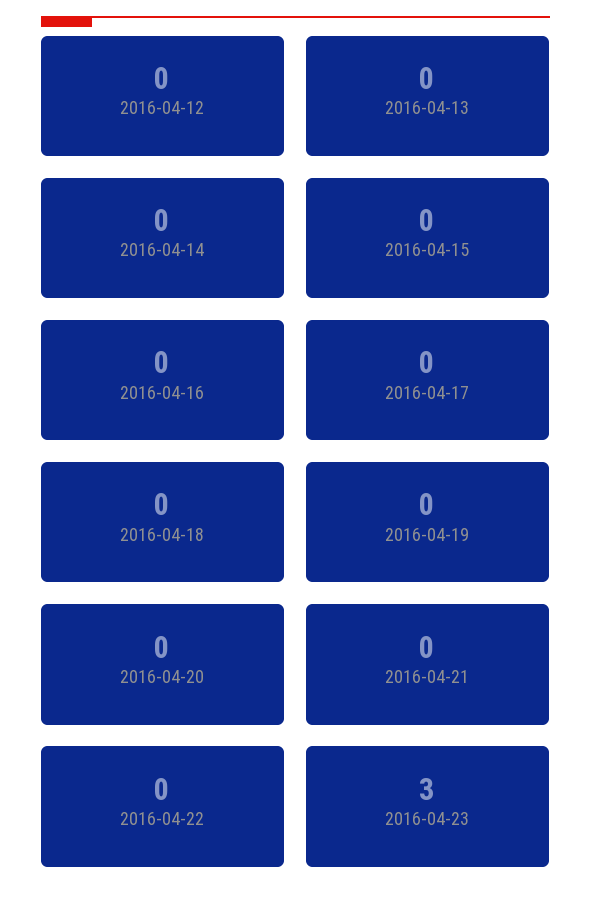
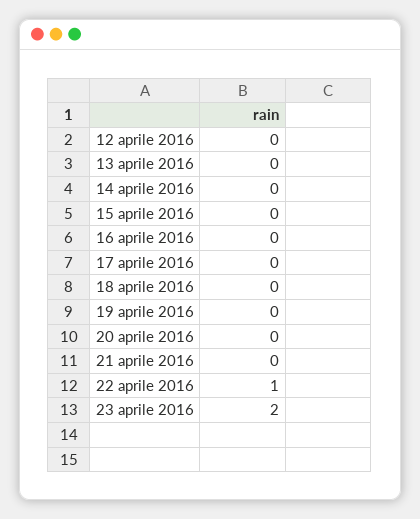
  {
    "2016-04-12": 0,
    "2016-04-13": 0,
    "2016-04-14": 0,
    "2016-04-15": 0,
    "2016-04-16": 0,
    "2016-04-17": 0,
    "2016-04-18": 0,
    "2016-04-19": 0,
    "2016-04-20": 0,
    "2016-04-21": 0,
-   "2016-04-22": 0,
+   "2016-04-22": 1,
-   "2016-04-23": 3
+   "2016-04-23": 2
  }

